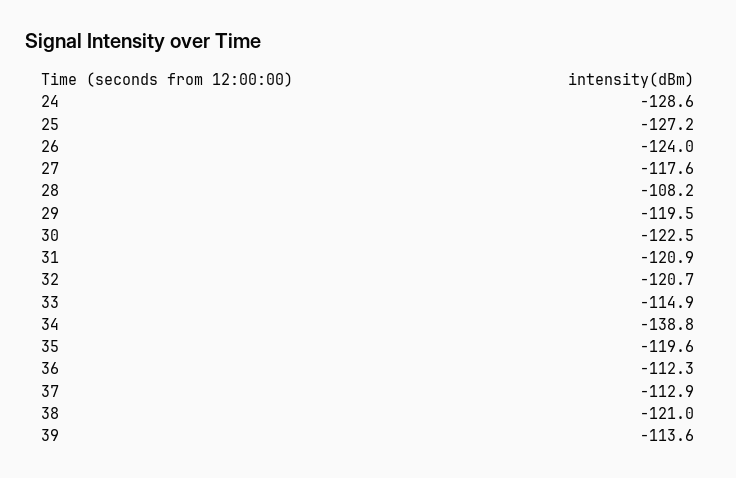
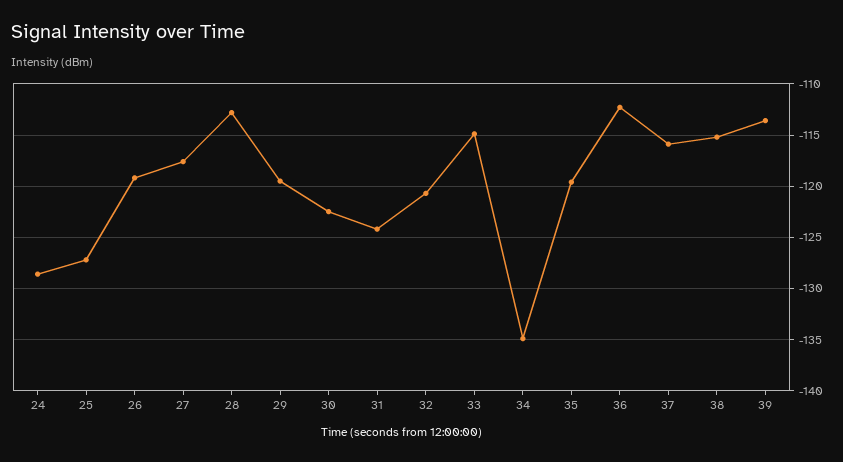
  {
    "24": -128.6,
    "25": -127.2,
-   "26": -124,
+   "26": -119,
    "27": -117.6,
-   "28": -108.2,
+   "28": -113,
    "29": -119.5,
    "30": -122.5,
-   "31": -120.9,
+   "31": -124,
    "32": -120.7,
    "33": -114.9,
-   "34": -138.8,
+   "34": -135,
    "35": -119.6,
    "36": -112.3,
-   "37": -112.9,
+   "37": -116,
-   "38": -121,
+   "38": -115,
    "39": -113.6
  }

